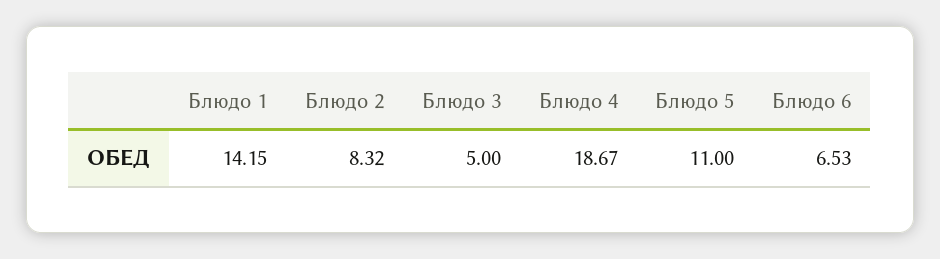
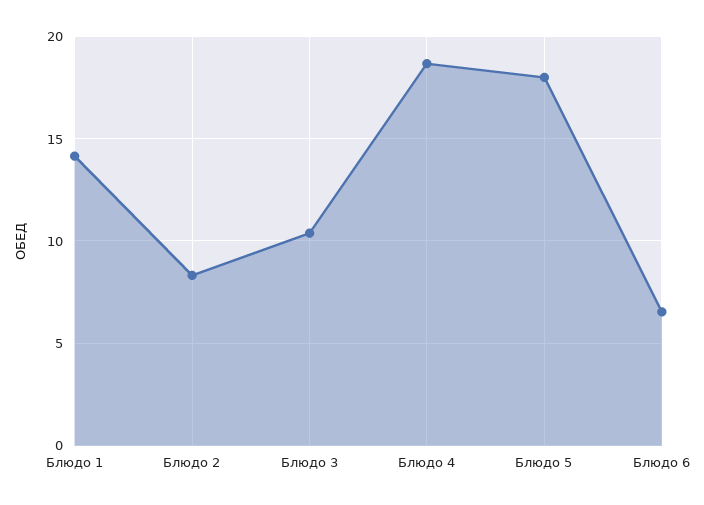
  {
    "Блюдо 1": 14.15,
    "Блюдо 2": 8.32,
-   "Блюдо 3": 5,
+   "Блюдо 3": 10.5,
    "Блюдо 4": 18.67,
-   "Блюдо 5": 11,
+   "Блюдо 5": 18,
    "Блюдо 6": 6.53
  }

